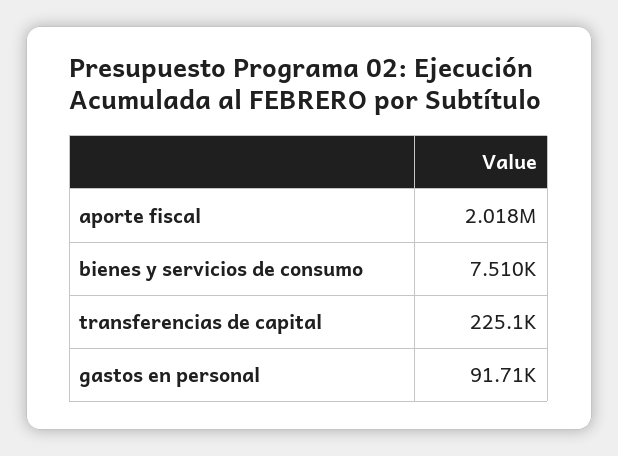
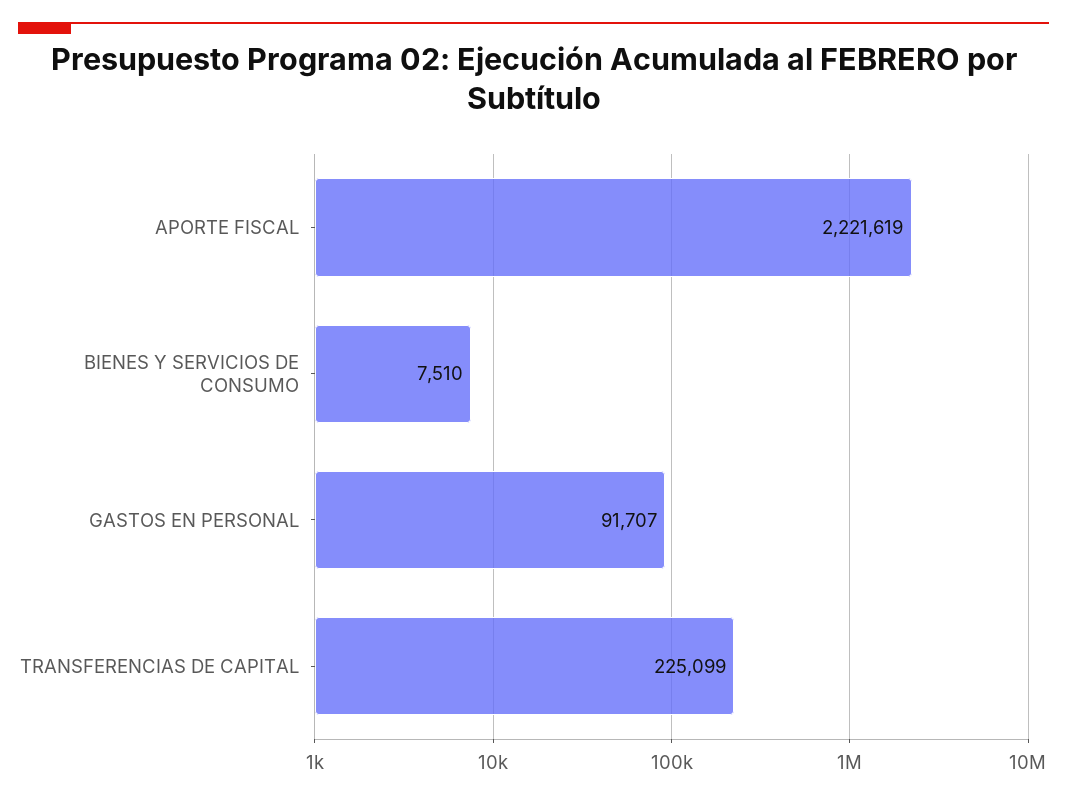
  {
-   "aporte fiscal": 2018000,
+   "aporte fiscal": 2221619,
    "bienes y servicios de consumo": 7510,
    "transferencias de capital": 225099,
    "gastos en personal": 91707
  }

